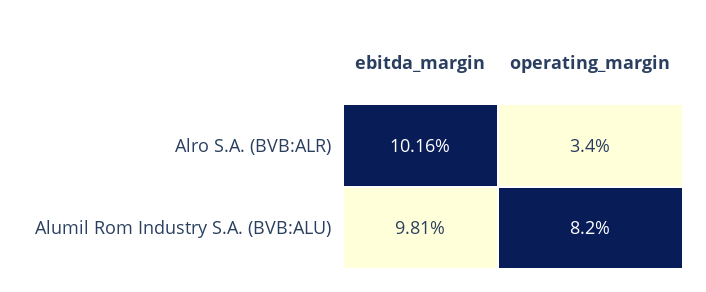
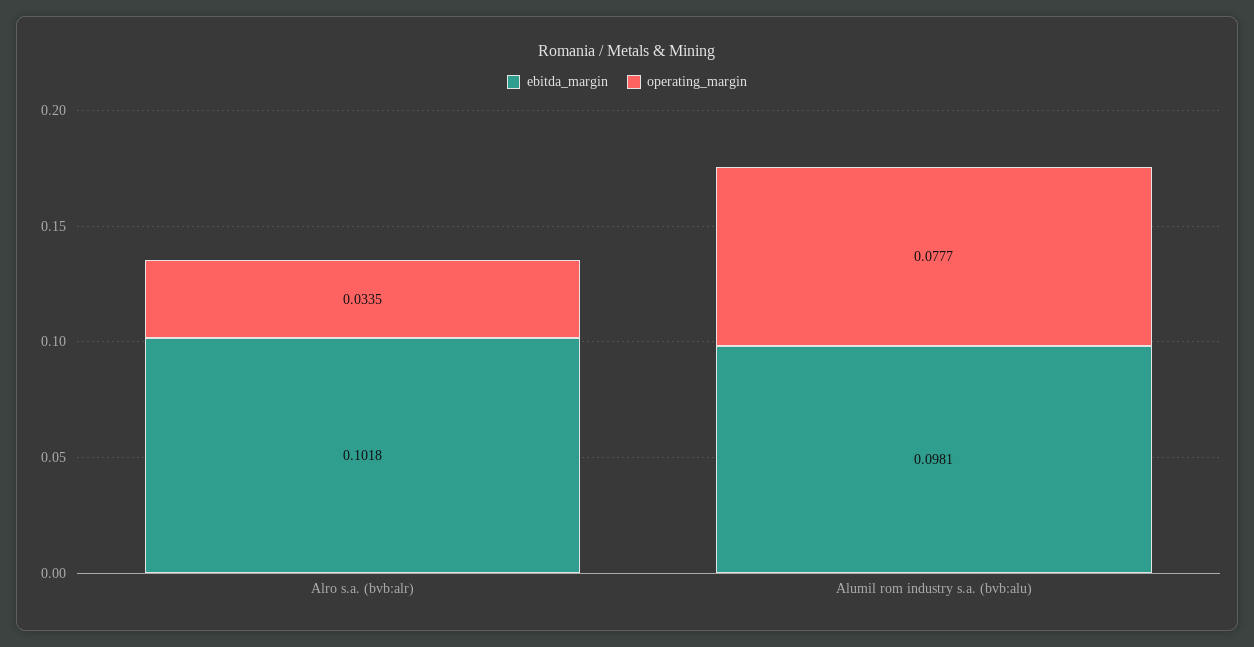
  {
    "ebitda_margin": {
-     "Alro S.A. (BVB:ALR)": 0.1016,
+     "Alro S.A. (BVB:ALR)": 0.1018,
      "Alumil Rom Industry S.A. (BVB:ALU)": 0.0981
    },
    "operating_margin": {
      "Alro S.A. (BVB:ALR)": 0.0335,
-     "Alumil Rom Industry S.A. (BVB:ALU)": 0.082
+     "Alumil Rom Industry S.A. (BVB:ALU)": 0.0777
    }
  }

